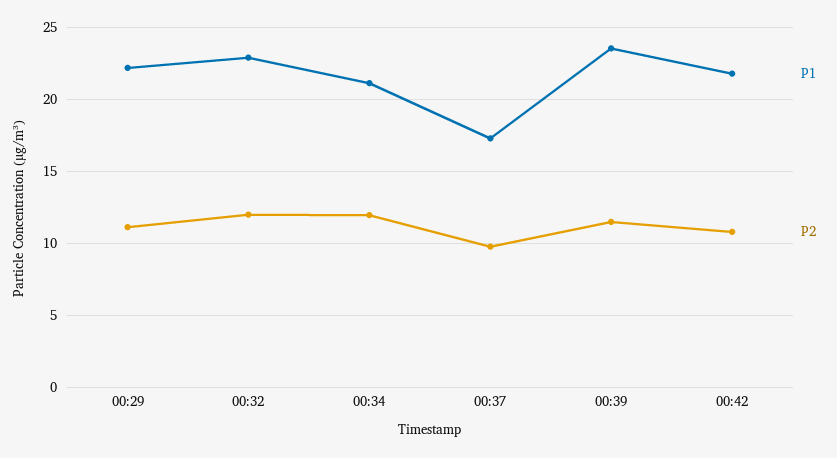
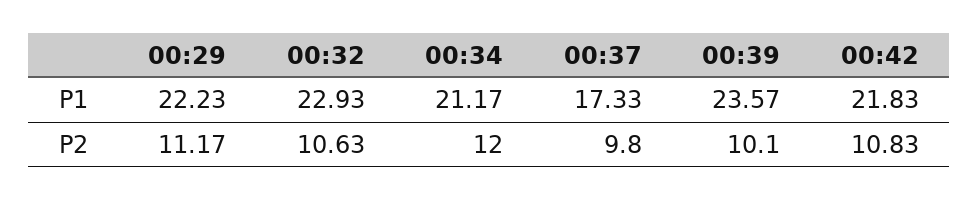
  {
    "P1": {
      "00:29": 22.23,
      "00:32": 22.93,
      "00:34": 21.17,
      "00:37": 17.33,
      "00:39": 23.57,
      "00:42": 21.83
    },
    "P2": {
      "00:29": 11.17,
-     "00:32": 12,
+     "00:32": 10.63,
      "00:34": 12,
      "00:37": 9.8,
-     "00:39": 11.5,
+     "00:39": 10.1,
      "00:42": 10.83
    }
  }

